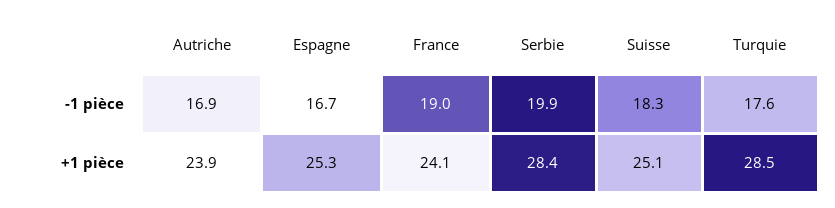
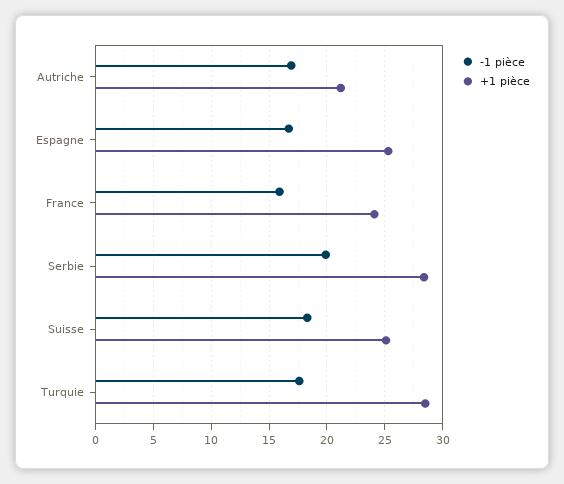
  {
    "-1 pièce": {
      "Autriche": 16.9,
      "Espagne": 16.7,
-     "France": 19,
+     "France": 16,
      "Serbie": 19.9,
      "Suisse": 18.3,
      "Turquie": 17.6
    },
    "+1 pièce": {
-     "Autriche": 23.9,
+     "Autriche": 21,
      "Espagne": 25.3,
      "France": 24.1,
      "Serbie": 28.4,
      "Suisse": 25.1,
      "Turquie": 28.5
    }
  }

